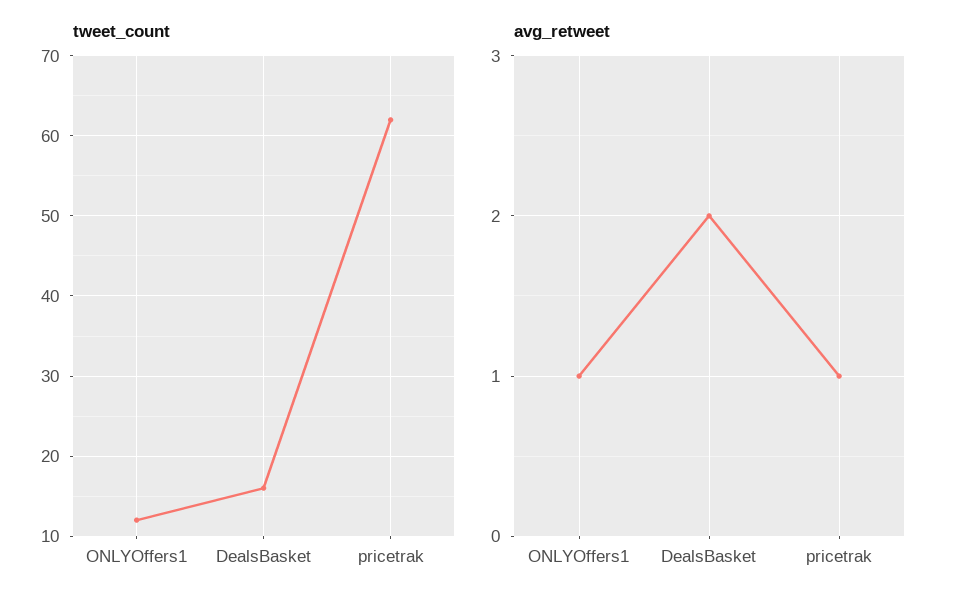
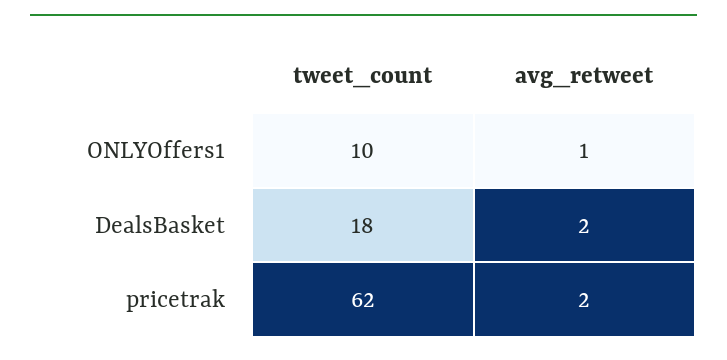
  {
    "tweet_count": {
-     "ONLYOffers1": 12,
+     "ONLYOffers1": 10,
-     "DealsBasket": 16,
+     "DealsBasket": 18,
      "pricetrak": 62
    },
    "avg_retweet": {
      "ONLYOffers1": 1,
      "DealsBasket": 2,
-     "pricetrak": 1
+     "pricetrak": 2
    }
  }

